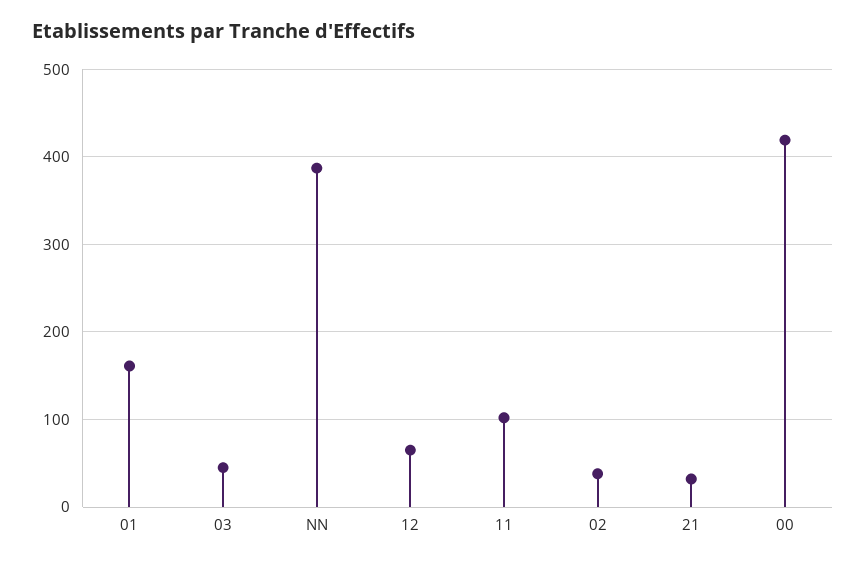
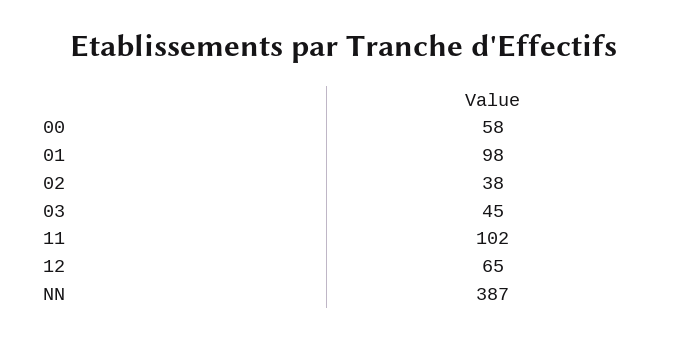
  {
-   "01": 160,
+   "01": 98,
    "03": 45,
    "NN": 387,
    "12": 65,
    "11": 102,
    "02": 38,
-   "21": 30,
-   "00": 420
+   "00": 58
  }

